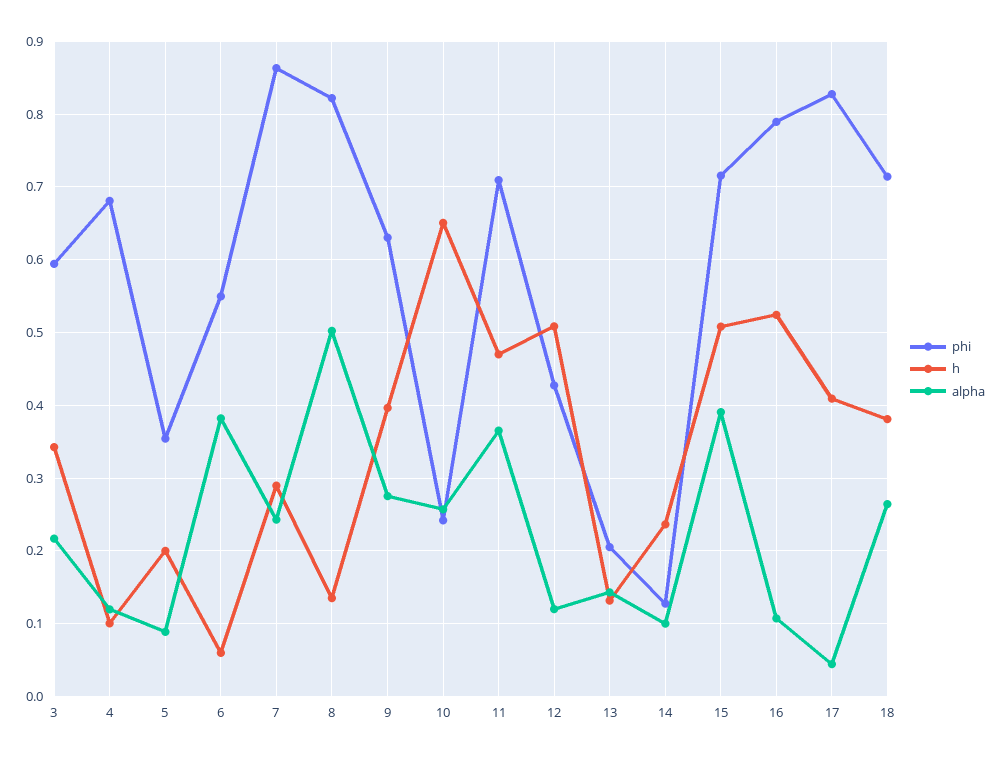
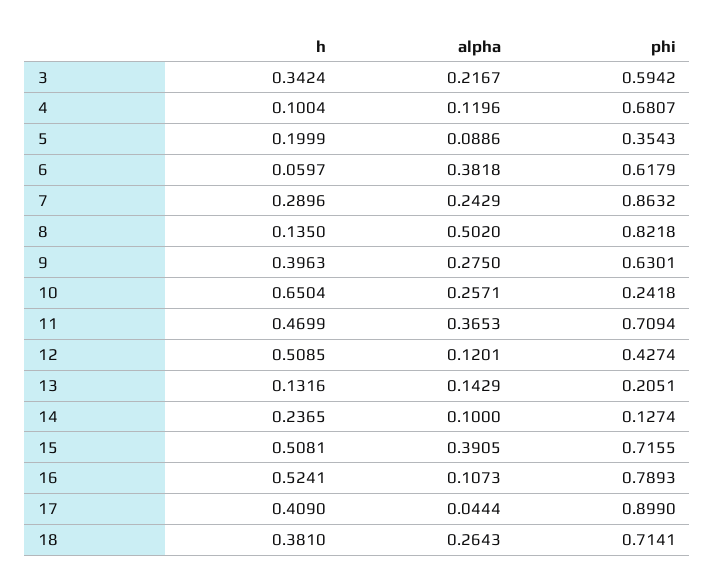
  {
    "phi": {
      "3": 0.5942,
      "4": 0.6807,
      "5": 0.3543,
-     "6": 0.55,
+     "6": 0.6179,
      "7": 0.8632,
      "8": 0.8218,
      "9": 0.6301,
      "10": 0.2418,
      "11": 0.7094,
      "12": 0.4274,
      "13": 0.2051,
      "14": 0.1274,
      "15": 0.7155,
      "16": 0.7893,
-     "17": 0.83,
+     "17": 0.899,
      "18": 0.7141
    },
    "h": {
      "3": 0.3424,
      "4": 0.1004,
      "5": 0.1999,
      "6": 0.0597,
      "7": 0.2896,
      "8": 0.135,
      "9": 0.3963,
      "10": 0.6504,
      "11": 0.4699,
      "12": 0.5085,
      "13": 0.1316,
      "14": 0.2365,
      "15": 0.5081,
      "16": 0.5241,
      "17": 0.409,
      "18": 0.381
    },
    "alpha": {
      "3": 0.2167,
      "4": 0.1196,
      "5": 0.0886,
      "6": 0.3818,
      "7": 0.2429,
      "8": 0.502,
      "9": 0.275,
      "10": 0.2571,
      "11": 0.3653,
      "12": 0.1201,
      "13": 0.1429,
      "14": 0.1,
      "15": 0.3905,
      "16": 0.1073,
      "17": 0.0444,
      "18": 0.2643
    }
  }

